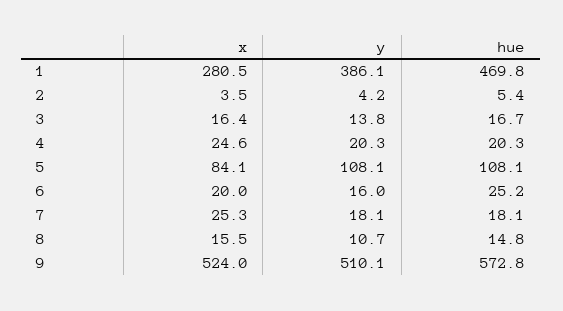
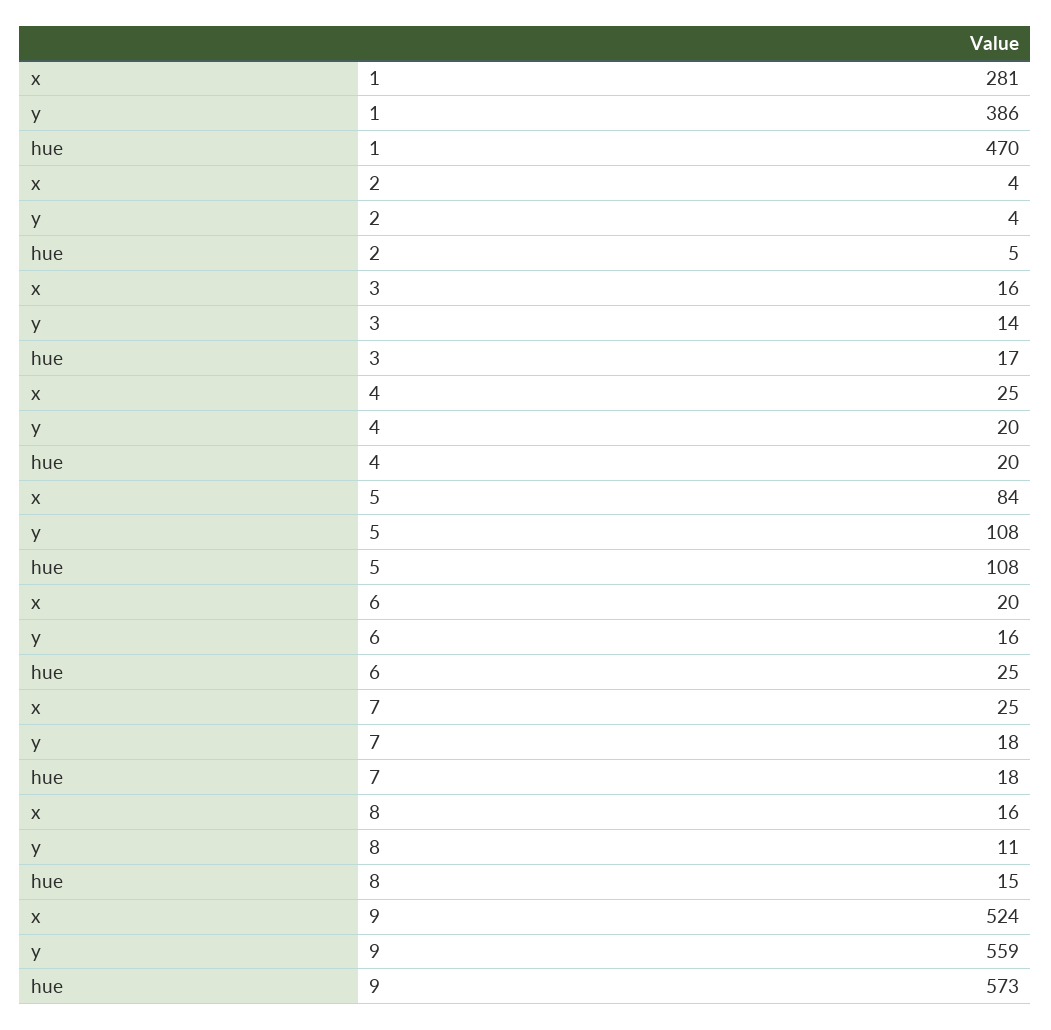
  {
    "x": {
      "1": 280.5,
      "2": 3.5,
      "3": 16.4,
      "4": 24.6,
      "5": 84.1,
      "6": 20,
      "7": 25.3,
      "8": 15.5,
      "9": 524
    },
    "y": {
      "1": 386.1,
      "2": 4.2,
      "3": 13.8,
      "4": 20.3,
      "5": 108.1,
      "6": 16,
      "7": 18.1,
      "8": 10.7,
-     "9": 510.1
+     "9": 559
    },
    "hue": {
      "1": 469.8,
      "2": 5.4,
      "3": 16.7,
      "4": 20.3,
      "5": 108.1,
      "6": 25.2,
      "7": 18.1,
      "8": 14.8,
      "9": 572.8
    }
  }

